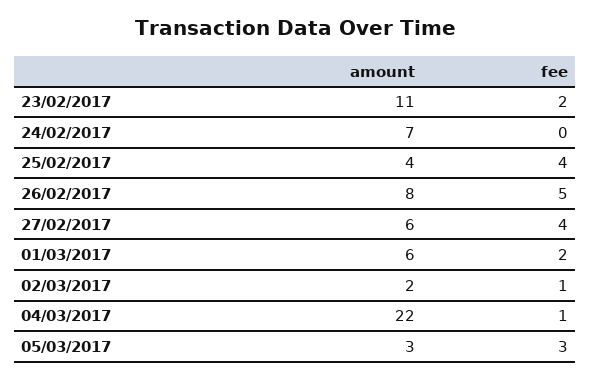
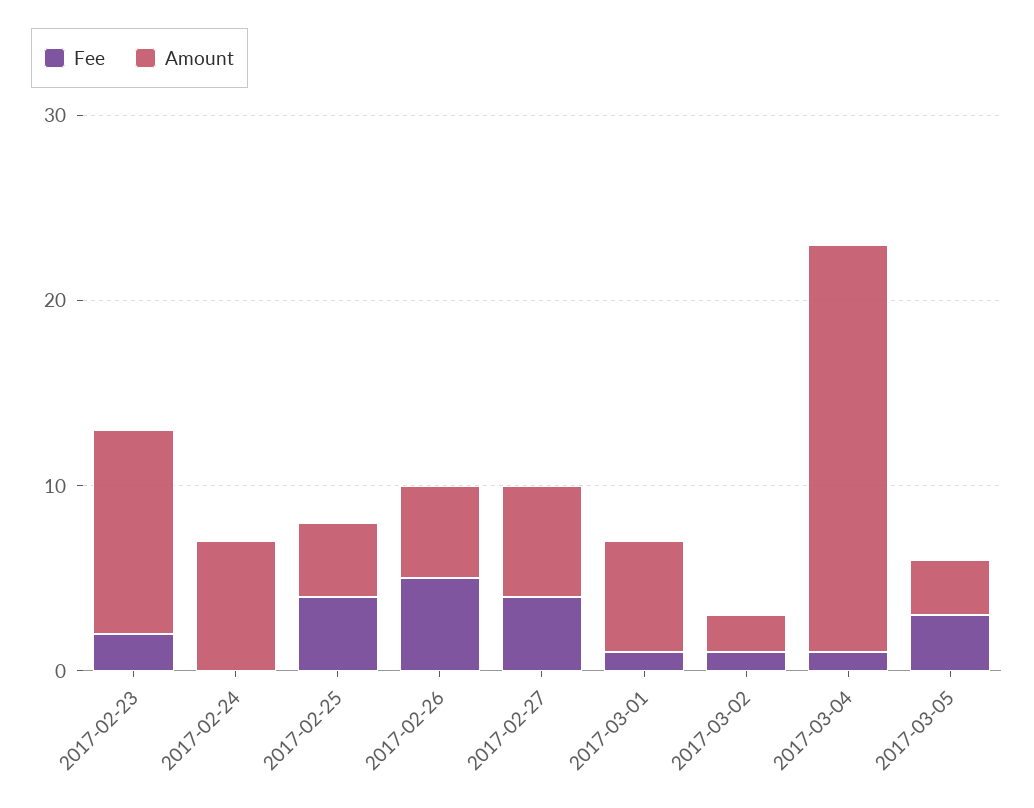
  {
    "amount": {
      "23/02/2017": 11,
      "24/02/2017": 7,
      "25/02/2017": 4,
-     "26/02/2017": 8,
+     "26/02/2017": 5,
      "27/02/2017": 6,
      "01/03/2017": 6,
      "02/03/2017": 2,
      "04/03/2017": 22,
      "05/03/2017": 3
    },
    "fee": {
      "23/02/2017": 2,
      "24/02/2017": 0,
      "25/02/2017": 4,
      "26/02/2017": 5,
      "27/02/2017": 4,
-     "01/03/2017": 2,
+     "01/03/2017": 1,
      "02/03/2017": 1,
      "04/03/2017": 1,
      "05/03/2017": 3
    }
  }

